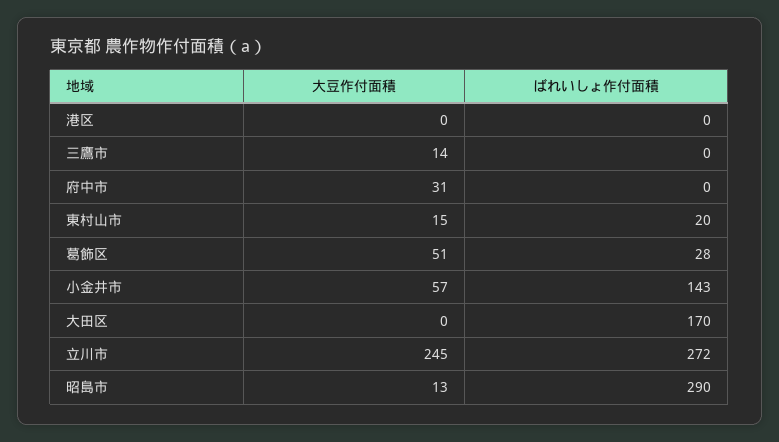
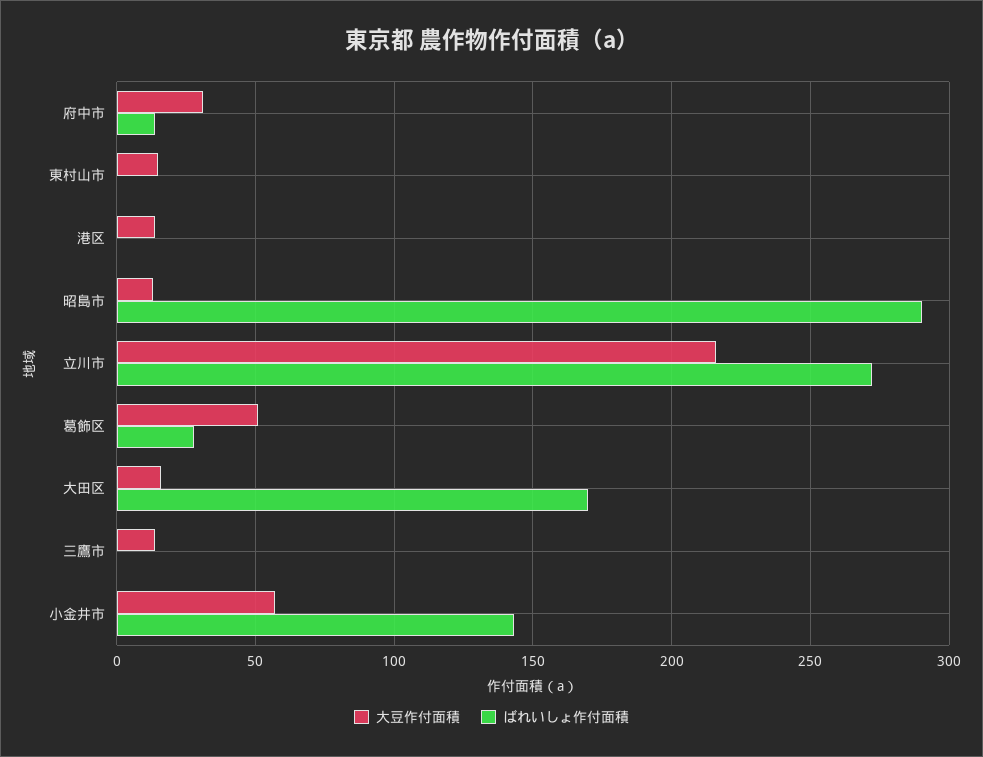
  {
    "大豆作付面積": {
-     "港区": 0,
+     "港区": 15,
      "三鷹市": 14,
      "府中市": 31,
      "東村山市": 15,
      "葛飾区": 51,
      "小金井市": 57,
-     "大田区": 0,
+     "大田区": 15,
-     "立川市": 245,
+     "立川市": 215,
      "昭島市": 13
    },
    "ばれいしょ作付面積": {
      "港区": 0,
      "三鷹市": 0,
-     "府中市": 0,
+     "府中市": 15,
-     "東村山市": 20,
+     "東村山市": 0,
      "葛飾区": 28,
      "小金井市": 143,
      "大田区": 170,
      "立川市": 272,
      "昭島市": 290
    }
  }

